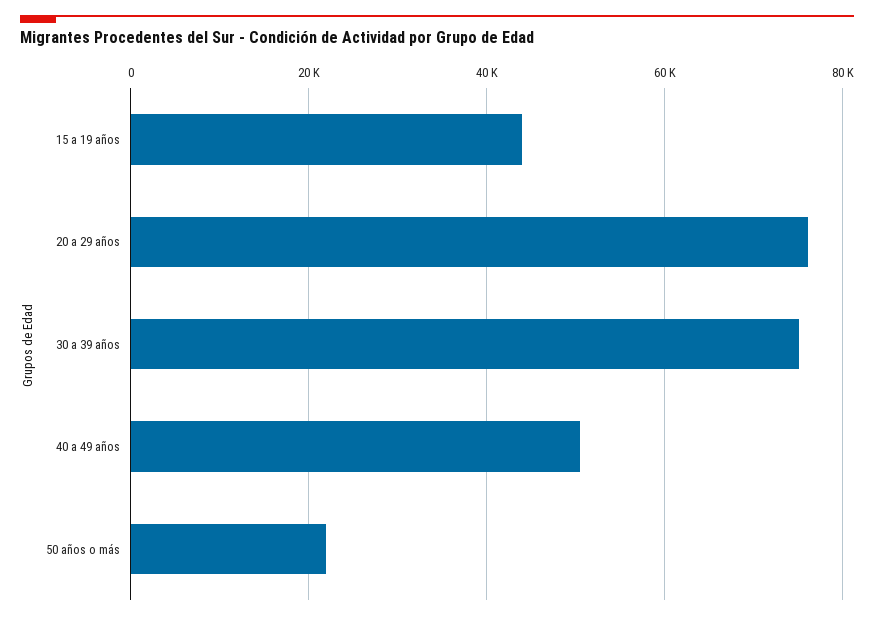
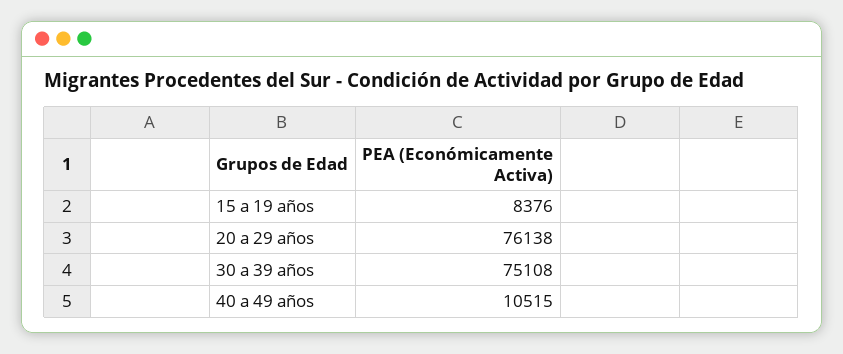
  {
-   "15 a 19 años": 44000,
+   "15 a 19 años": 8376,
    "20 a 29 años": 76138,
    "30 a 39 años": 75108,
-   "40 a 49 años": 50000,
+   "40 a 49 años": 10515
-   "50 años o más": 22000
  }

